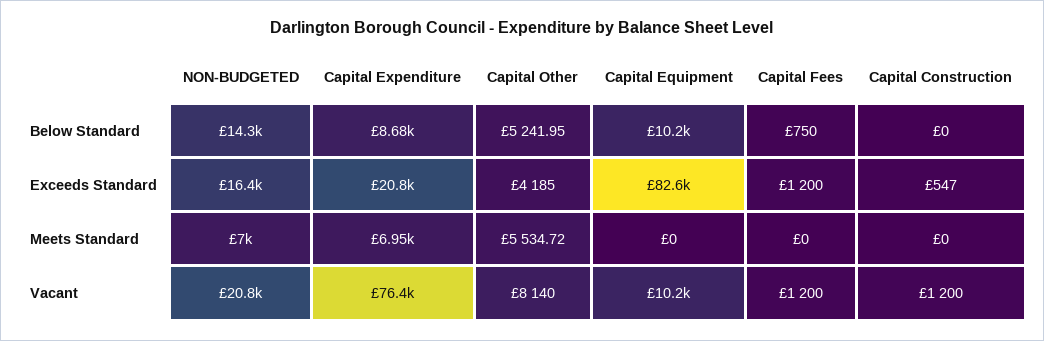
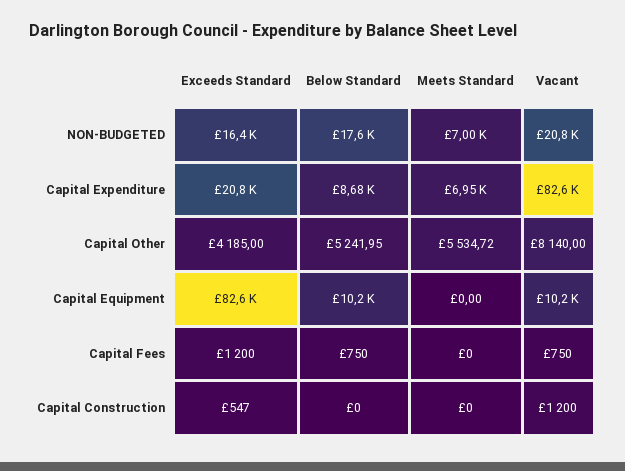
  {
    "NON-BUDGETED": {
-     "Below Standard": 14300,
+     "Below Standard": 17600,
      "Exceeds Standard": 16400,
      "Meets Standard": 7000,
      "Vacant": 20800
    },
    "Capital Expenditure": {
      "Below Standard": 8680,
      "Exceeds Standard": 20800,
      "Meets Standard": 6950,
-     "Vacant": 76400
+     "Vacant": 82600
    },
    "Capital Other": {
      "Below Standard": 5241.95,
      "Exceeds Standard": 4185,
      "Meets Standard": 5534.72,
      "Vacant": 8140
    },
    "Capital Equipment": {
      "Below Standard": 10200,
      "Exceeds Standard": 82600,
      "Meets Standard": 0,
      "Vacant": 10200
    },
    "Capital Fees": {
      "Below Standard": 750,
      "Exceeds Standard": 1200,
      "Meets Standard": 0,
-     "Vacant": 1200
+     "Vacant": 750
    },
    "Capital Construction": {
      "Below Standard": 0,
      "Exceeds Standard": 547,
      "Meets Standard": 0,
      "Vacant": 1200
    }
  }

